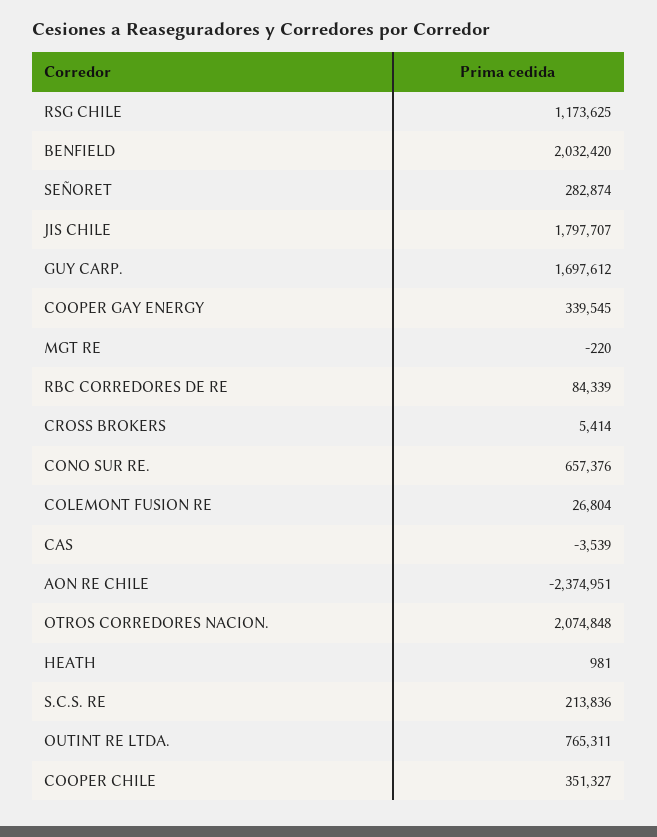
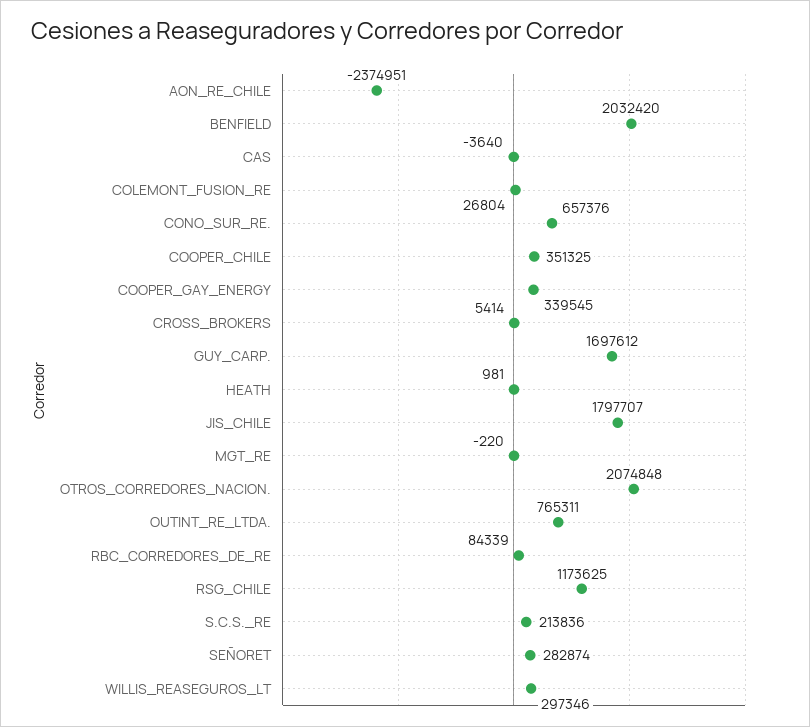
  {
    "RSG CHILE": 1173625,
    "BENFIELD": 2032420,
    "SEÑORET": 282874,
    "JIS CHILE": 1797707,
    "GUY CARP.": 1697612,
    "COOPER GAY ENERGY": 339545,
    "MGT RE": -220,
    "RBC CORREDORES DE RE": 84339,
    "CROSS BROKERS": 5414,
    "CONO SUR RE.": 657376,
    "COLEMONT FUSION RE": 26804,
-   "CAS": -3539,
+   "CAS": -3640,
    "AON RE CHILE": -2374951,
    "OTROS CORREDORES NACION.": 2074848,
    "HEATH": 981,
    "S.C.S. RE": 213836,
    "OUTINT RE LTDA.": 765311,
-   "COOPER CHILE": 351327
+   "COOPER CHILE": 351325,
+   "WILLIS_REASEGUROS_LT": 297346
  }

